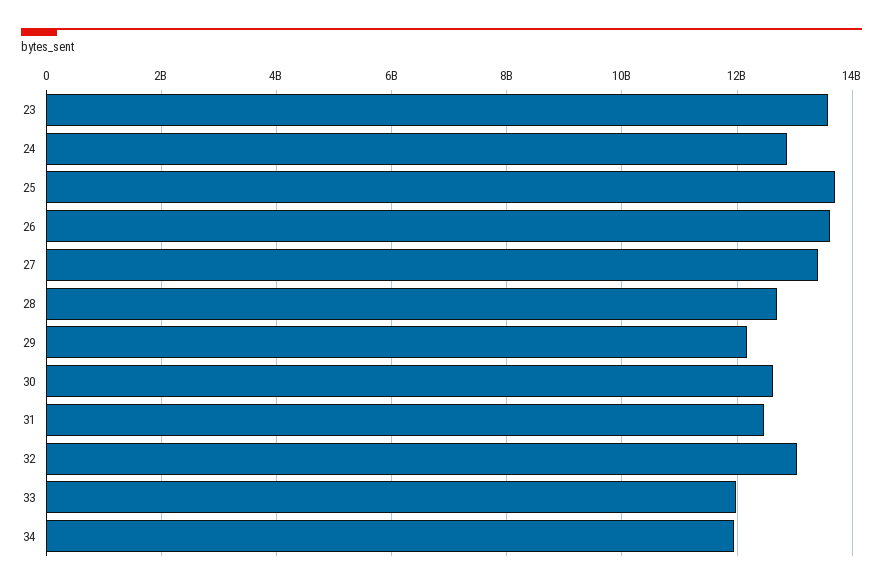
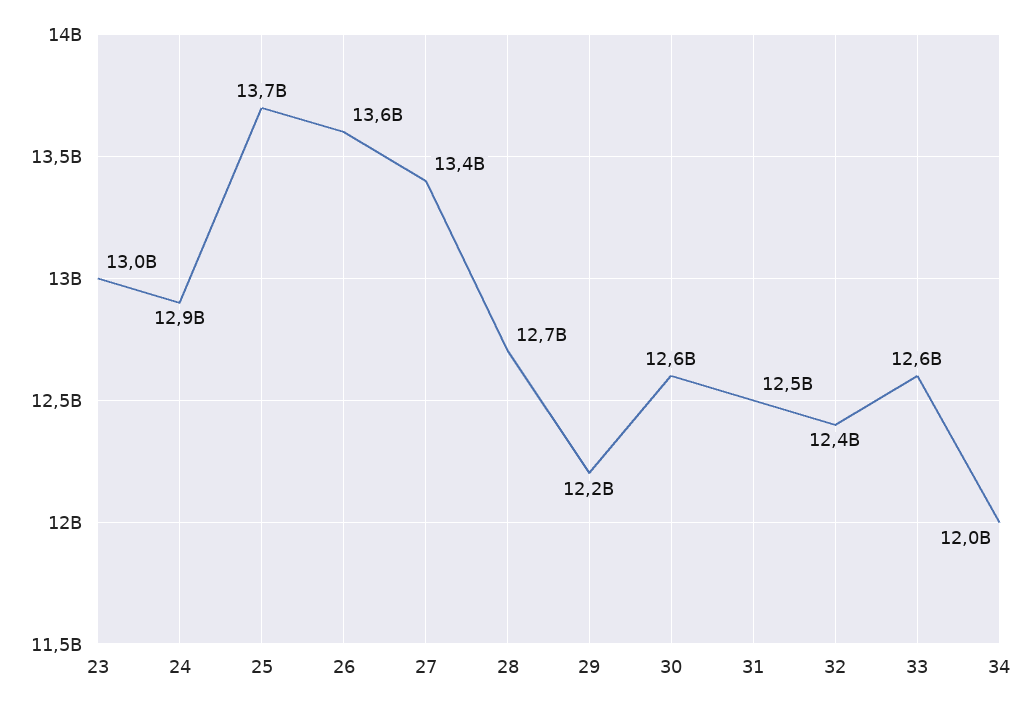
  {
-   "23": 13600000000,
+   "23": 13000000000,
    "24": 12900000000,
    "25": 13700000000,
    "26": 13600000000,
    "27": 13400000000,
    "28": 12700000000,
    "29": 12200000000,
    "30": 12600000000,
    "31": 12500000000,
-   "32": 13000000000,
+   "32": 12400000000,
-   "33": 12000000000,
+   "33": 12600000000,
    "34": 12000000000
  }

